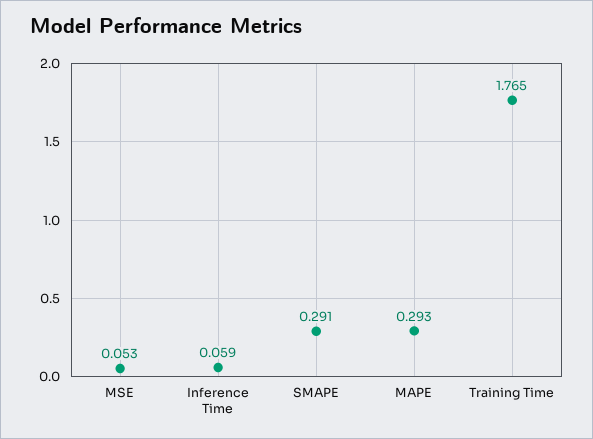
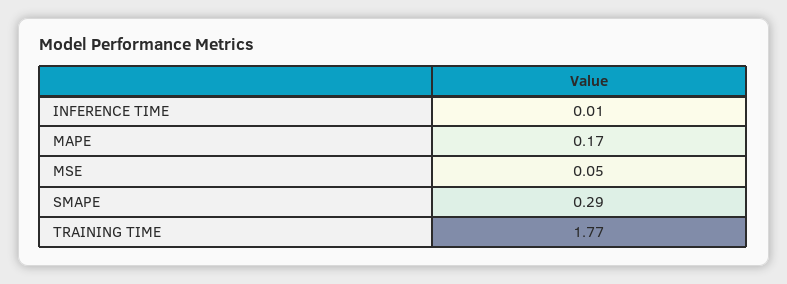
  {
    "MSE": 0.053,
-   "Inference Time": 0.059,
+   "Inference Time": 0.01,
    "SMAPE": 0.291,
-   "MAPE": 0.293,
+   "MAPE": 0.17,
    "Training Time": 1.765
  }

